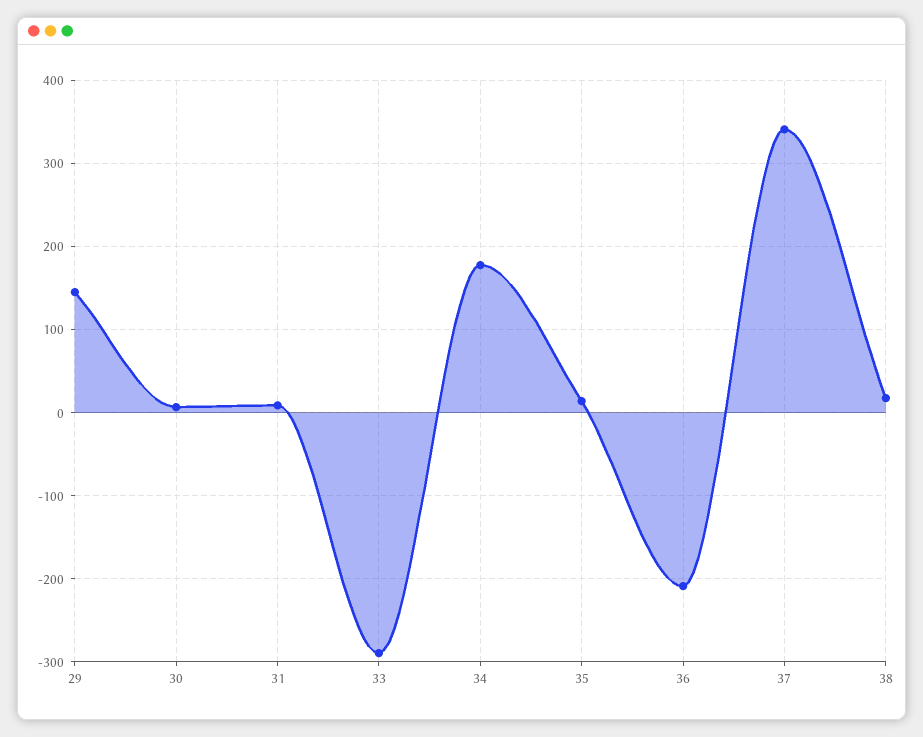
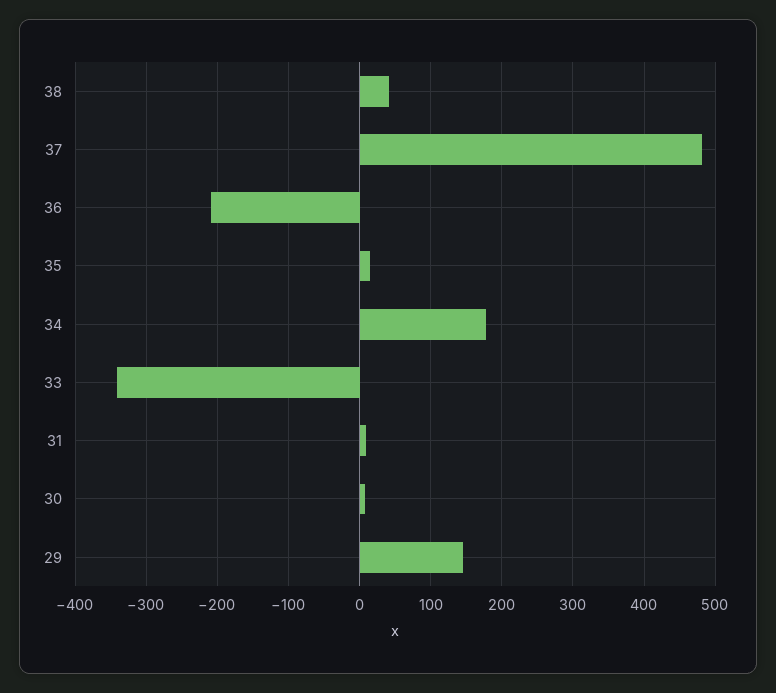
  {
    "29": 150,
    "30": 10,
    "31": 10,
-   "33": -290,
+   "33": -340,
    "34": 180,
    "35": 10,
    "36": -210,
-   "37": 340,
+   "37": 480,
-   "38": 20
+   "38": 40
  }

